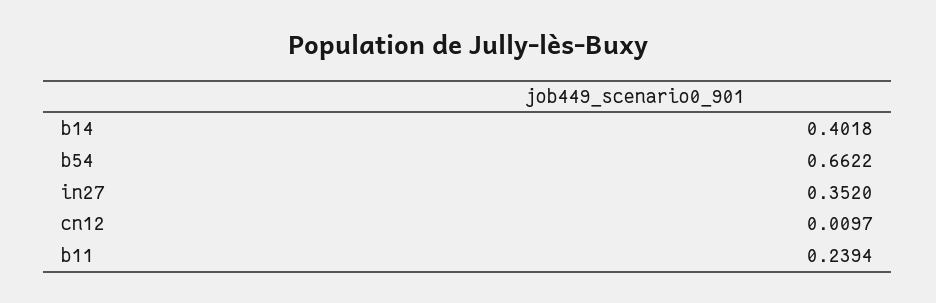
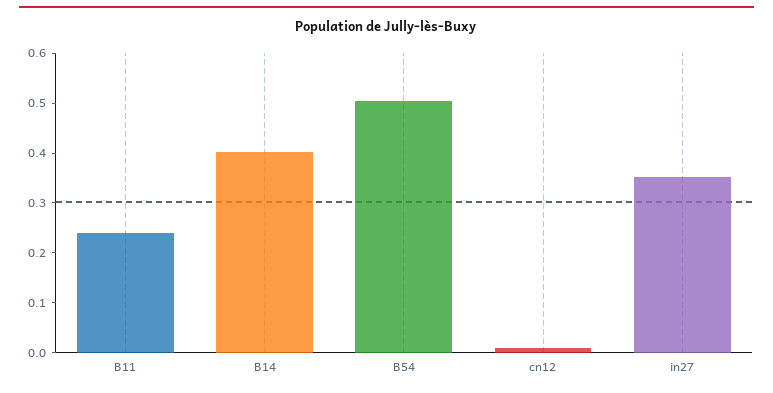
  {
    "b14": 0.4018,
-   "b54": 0.6622,
+   "b54": 0.5,
    "in27": 0.352,
    "cn12": 0.0097,
    "b11": 0.2394
  }

